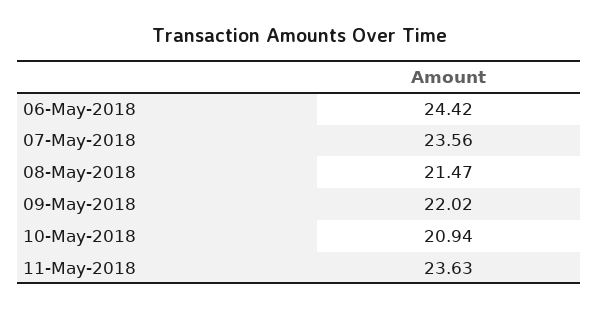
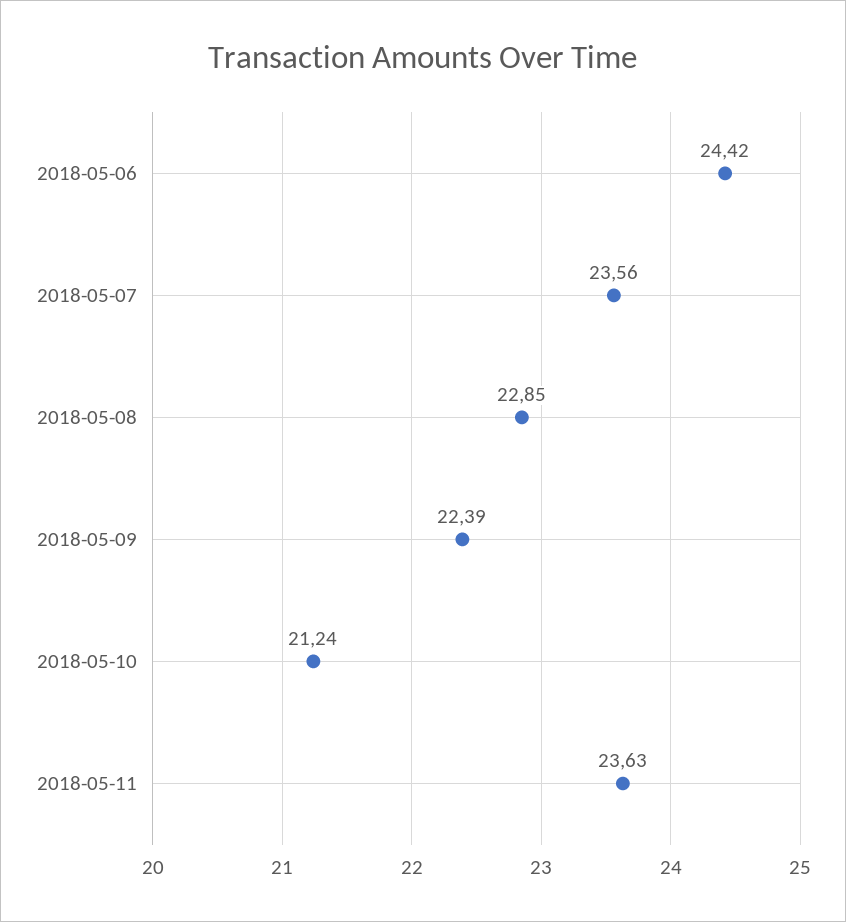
  {
    "06-May-2018": 24.42,
    "07-May-2018": 23.56,
-   "08-May-2018": 21.47,
+   "08-May-2018": 22.85,
-   "09-May-2018": 22.02,
+   "09-May-2018": 22.39,
-   "10-May-2018": 20.94,
+   "10-May-2018": 21.24,
    "11-May-2018": 23.63
  }

